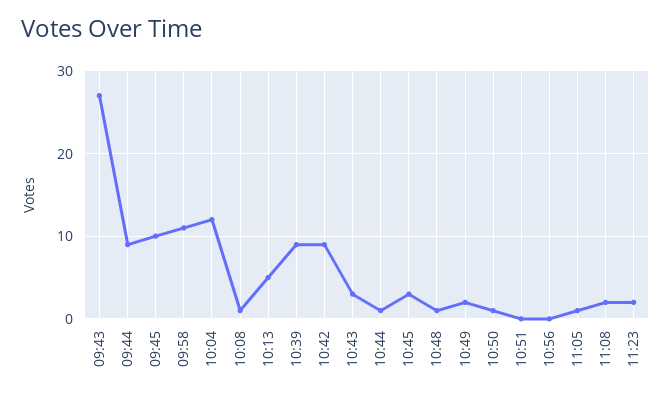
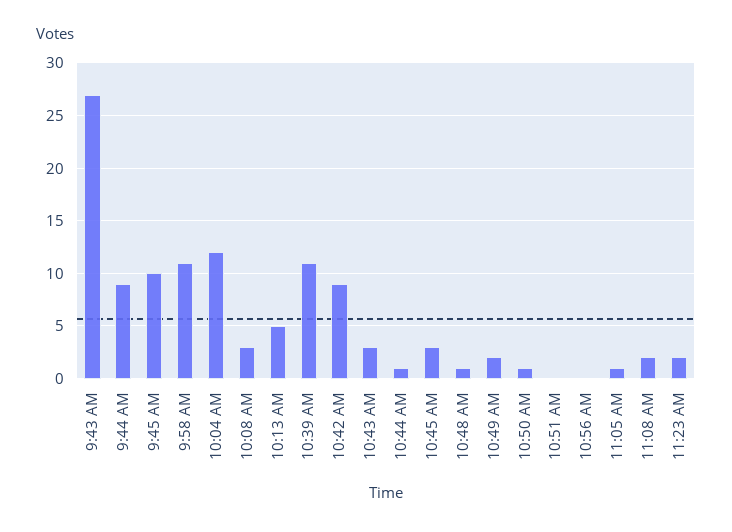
  {
    "09:43": 27,
    "09:44": 9,
    "09:45": 10,
    "09:58": 11,
    "10:04": 12,
-   "10:08": 1,
+   "10:08": 3,
    "10:13": 5,
-   "10:39": 9,
+   "10:39": 11,
    "10:42": 9,
    "10:43": 3,
    "10:44": 1,
    "10:45": 3,
    "10:48": 1,
    "10:49": 2,
    "10:50": 1,
    "10:51": 0,
    "10:56": 0,
    "11:05": 1,
    "11:08": 2,
    "11:23": 2
  }

